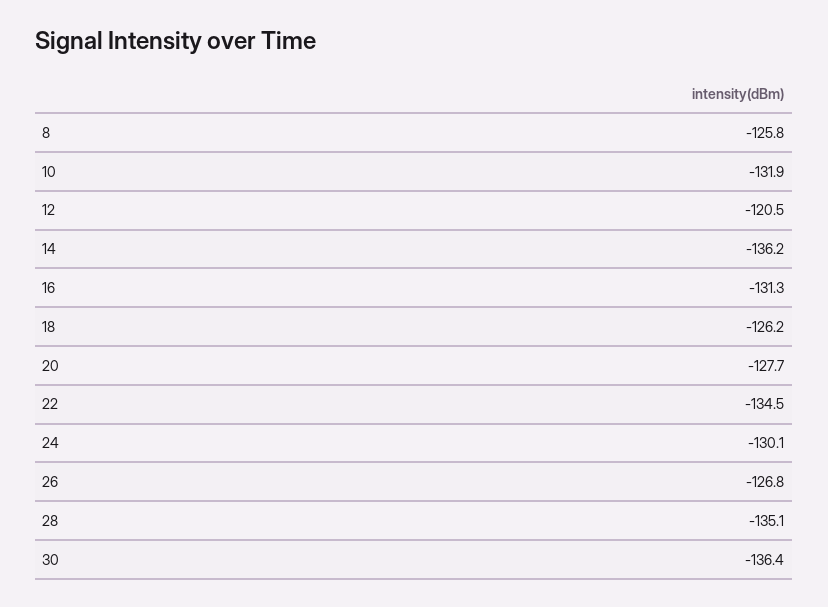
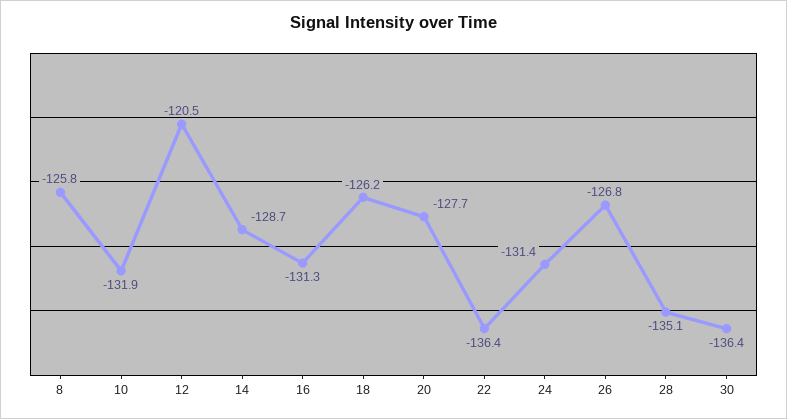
  {
    "8": -125.8,
    "10": -131.9,
    "12": -120.5,
-   "14": -136.2,
+   "14": -128.7,
    "16": -131.3,
    "18": -126.2,
    "20": -127.7,
-   "22": -134.5,
+   "22": -136.4,
-   "24": -130.1,
+   "24": -131.4,
    "26": -126.8,
    "28": -135.1,
    "30": -136.4
  }

